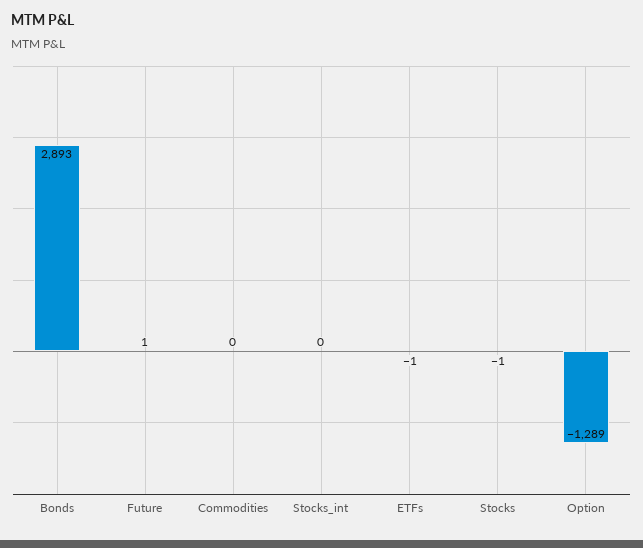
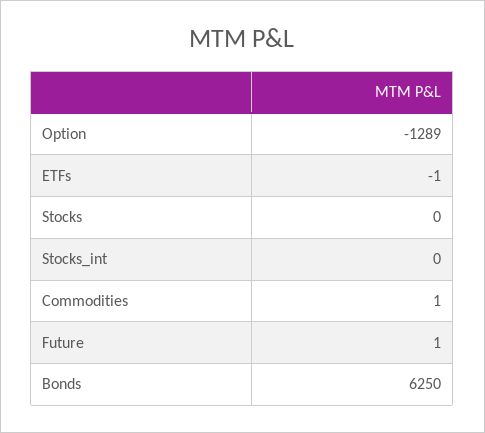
  {
-   "Bonds": 2893,
+   "Bonds": 6250,
    "Future": 1,
-   "Commodities": 0,
+   "Commodities": 1,
    "Stocks_int": 0,
    "ETFs": -1,
-   "Stocks": -1,
+   "Stocks": 0,
    "Option": -1289
  }

